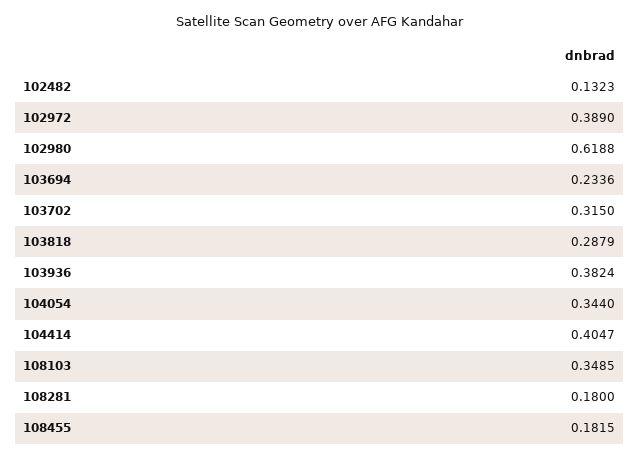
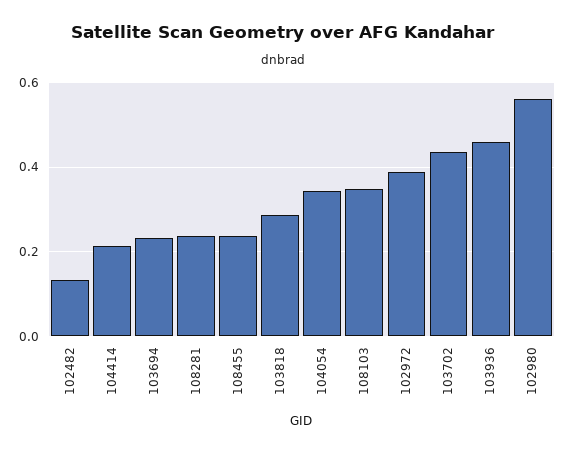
  {
    "102482": 0.1323,
    "102972": 0.389,
-   "102980": 0.6188,
+   "102980": 0.56,
    "103694": 0.2336,
-   "103702": 0.315,
+   "103702": 0.44,
    "103818": 0.2879,
-   "103936": 0.3824,
+   "103936": 0.46,
    "104054": 0.344,
-   "104414": 0.4047,
+   "104414": 0.22,
    "108103": 0.3485,
-   "108281": 0.18,
+   "108281": 0.24,
-   "108455": 0.1815
+   "108455": 0.24
  }

